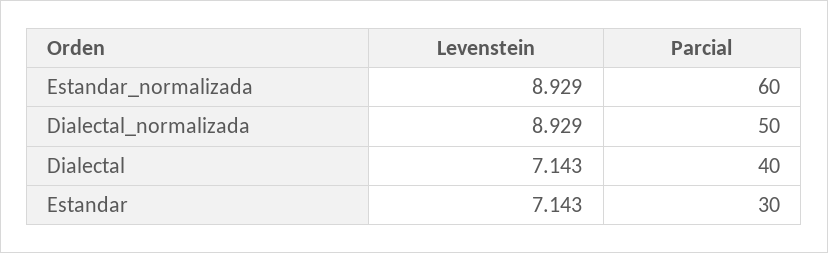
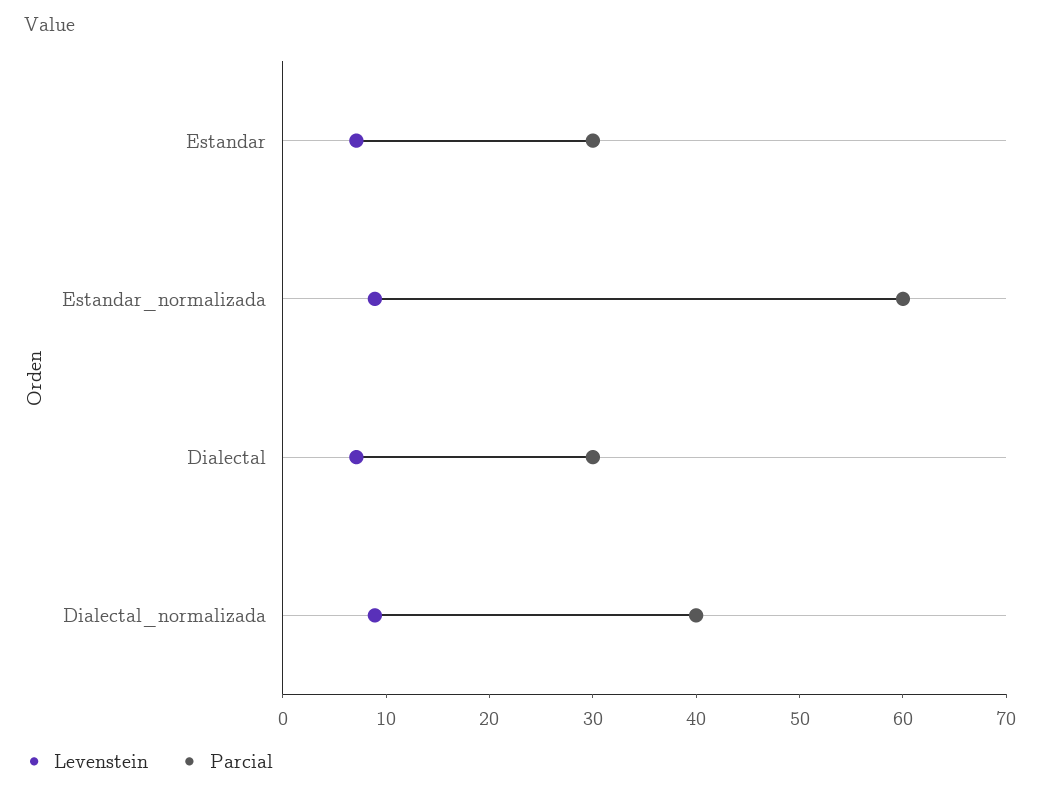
  {
    "Levenstein": {
      "Estandar_normalizada": 8.929,
      "Dialectal_normalizada": 8.929,
      "Dialectal": 7.143,
      "Estandar": 7.143
    },
    "Parcial": {
      "Estandar_normalizada": 60,
-     "Dialectal_normalizada": 50,
+     "Dialectal_normalizada": 40,
-     "Dialectal": 40,
+     "Dialectal": 30,
      "Estandar": 30
    }
  }

